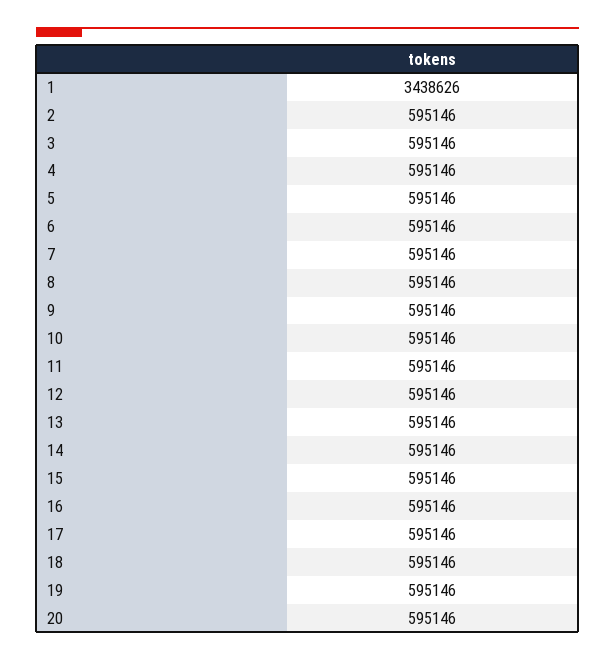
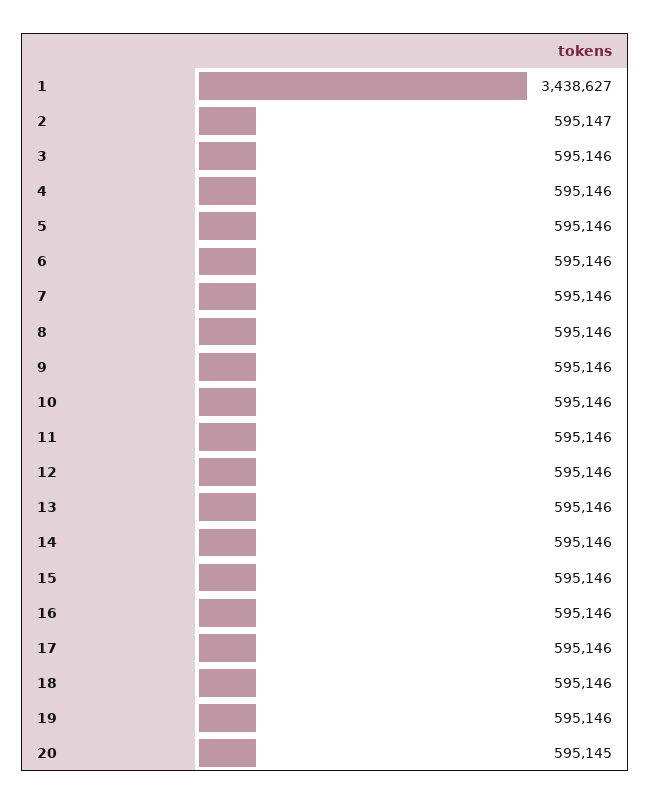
  {
-   "1": 3438626,
+   "1": 3438627,
-   "2": 595146,
+   "2": 595147,
    "3": 595146,
    "4": 595146,
    "5": 595146,
    "6": 595146,
    "7": 595146,
    "8": 595146,
    "9": 595146,
    "10": 595146,
    "11": 595146,
    "12": 595146,
    "13": 595146,
    "14": 595146,
    "15": 595146,
    "16": 595146,
    "17": 595146,
    "18": 595146,
    "19": 595146,
-   "20": 595146
+   "20": 595145
  }

